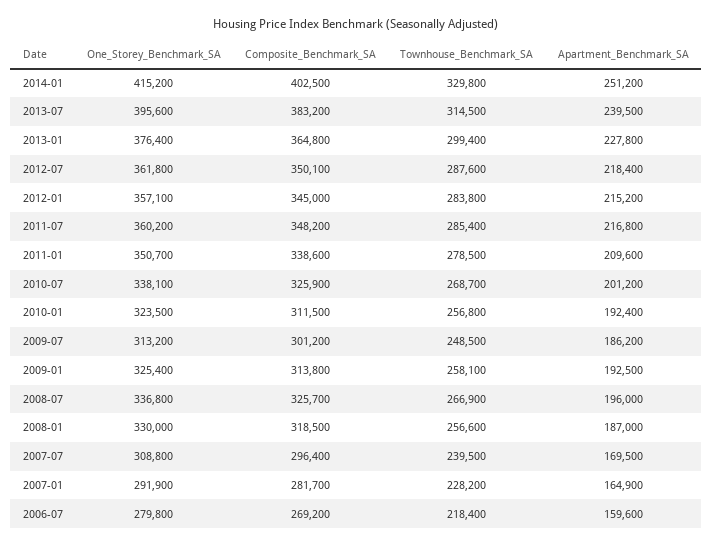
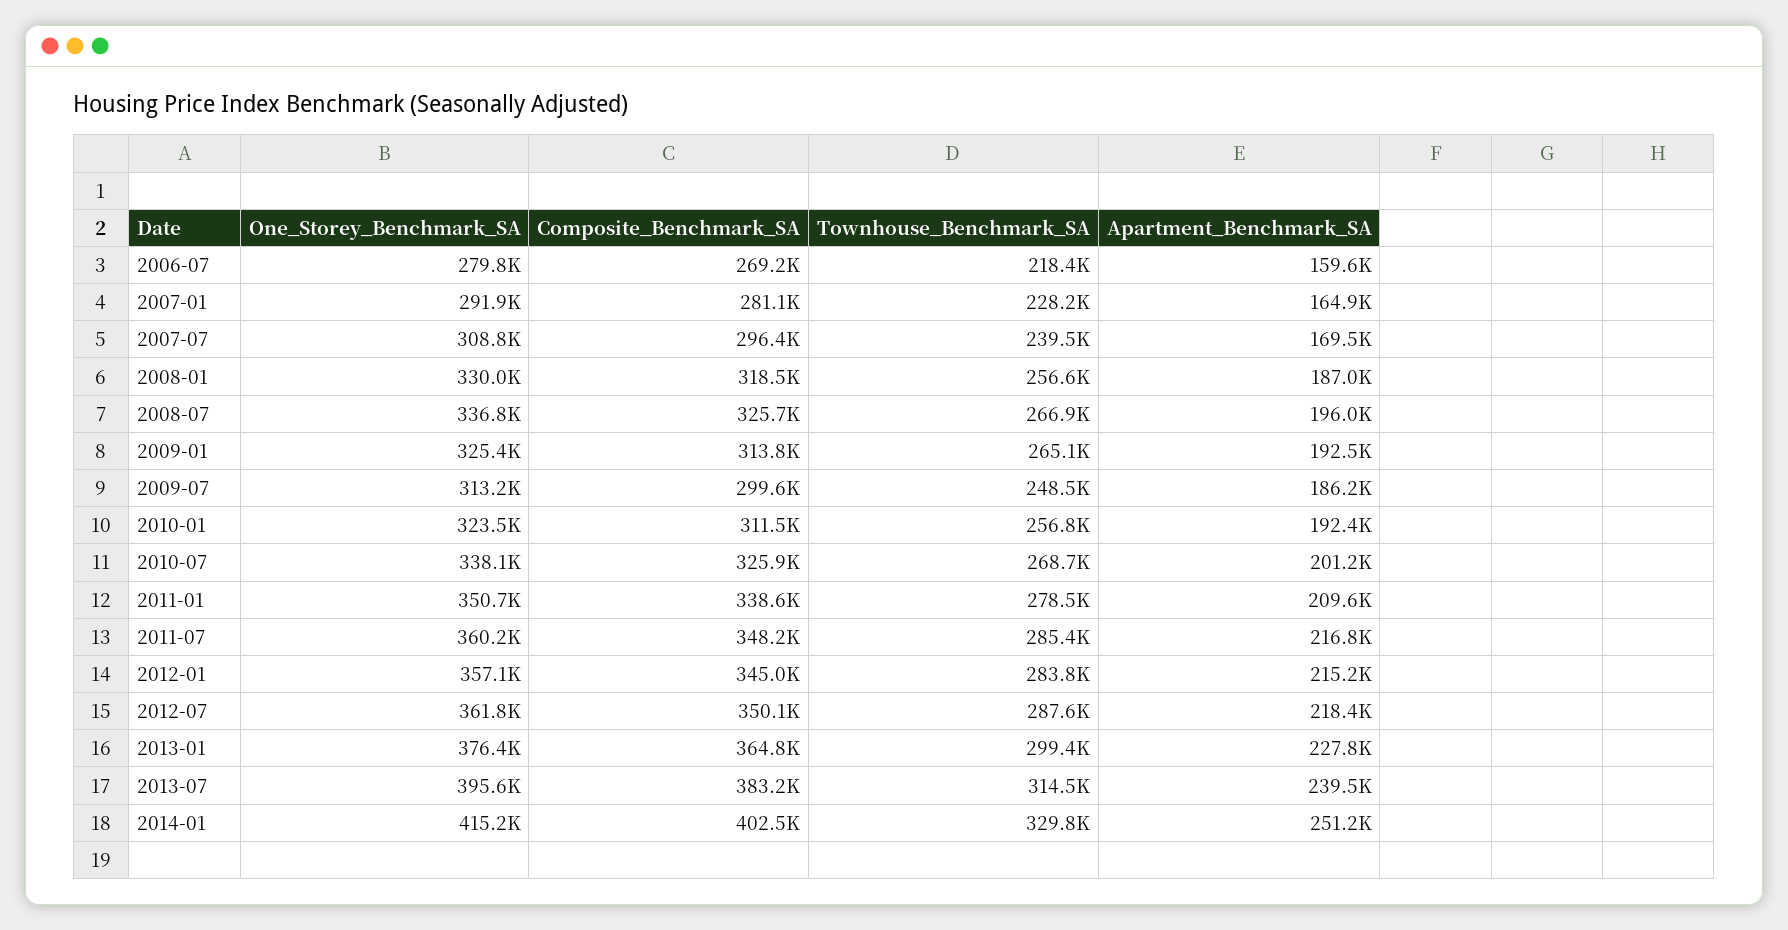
  {
    "One_Storey_Benchmark_SA": {
      "2014-01": 415200,
      "2013-07": 395600,
      "2013-01": 376400,
      "2012-07": 361800,
      "2012-01": 357100,
      "2011-07": 360200,
      "2011-01": 350700,
      "2010-07": 338100,
      "2010-01": 323500,
      "2009-07": 313200,
      "2009-01": 325400,
      "2008-07": 336800,
      "2008-01": 330000,
      "2007-07": 308800,
      "2007-01": 291900,
      "2006-07": 279800
    },
    "Composite_Benchmark_SA": {
      "2014-01": 402500,
      "2013-07": 383200,
      "2013-01": 364800,
      "2012-07": 350100,
      "2012-01": 345000,
      "2011-07": 348200,
      "2011-01": 338600,
      "2010-07": 325900,
      "2010-01": 311500,
-     "2009-07": 301200,
+     "2009-07": 299600,
      "2009-01": 313800,
      "2008-07": 325700,
      "2008-01": 318500,
      "2007-07": 296400,
-     "2007-01": 281700,
+     "2007-01": 281100,
      "2006-07": 269200
    },
    "Townhouse_Benchmark_SA": {
      "2014-01": 329800,
      "2013-07": 314500,
      "2013-01": 299400,
      "2012-07": 287600,
      "2012-01": 283800,
      "2011-07": 285400,
      "2011-01": 278500,
      "2010-07": 268700,
      "2010-01": 256800,
      "2009-07": 248500,
-     "2009-01": 258100,
+     "2009-01": 265100,
      "2008-07": 266900,
      "2008-01": 256600,
      "2007-07": 239500,
      "2007-01": 228200,
      "2006-07": 218400
    },
    "Apartment_Benchmark_SA": {
      "2014-01": 251200,
      "2013-07": 239500,
      "2013-01": 227800,
      "2012-07": 218400,
      "2012-01": 215200,
      "2011-07": 216800,
      "2011-01": 209600,
      "2010-07": 201200,
      "2010-01": 192400,
      "2009-07": 186200,
      "2009-01": 192500,
      "2008-07": 196000,
      "2008-01": 187000,
      "2007-07": 169500,
      "2007-01": 164900,
      "2006-07": 159600
    }
  }

